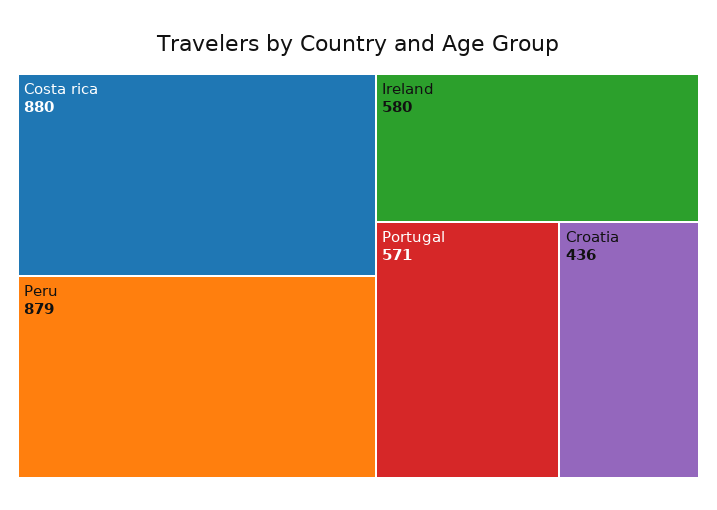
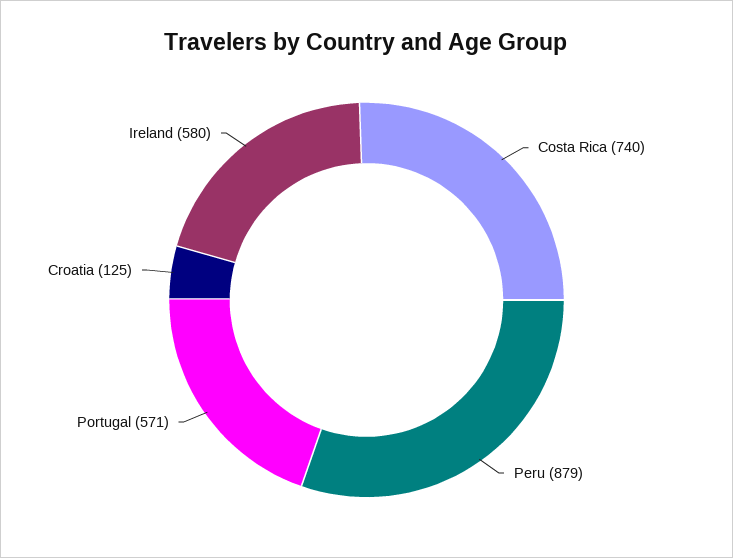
  {
-   "Costa rica": 880,
+   "Costa rica": 740,
    "Peru": 879,
    "Ireland": 580,
    "Portugal": 571,
-   "Croatia": 436
+   "Croatia": 125
  }

